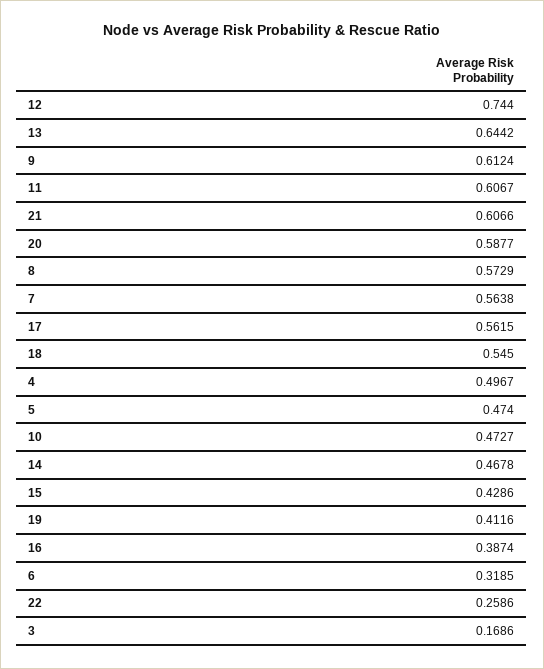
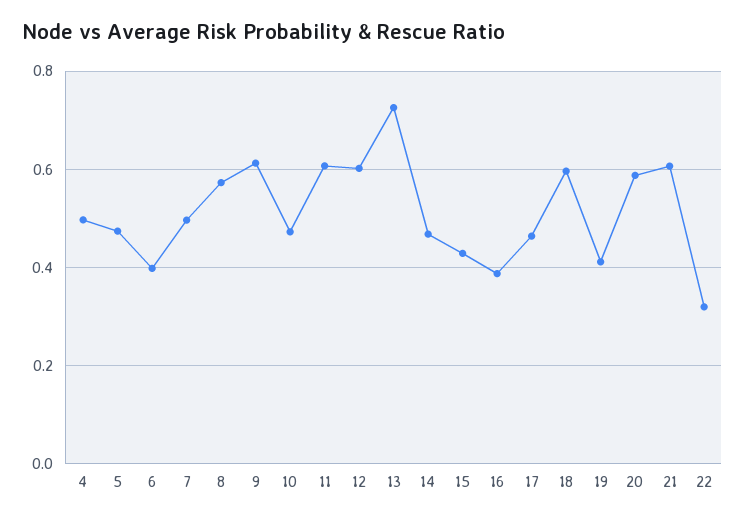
  {
-   "12": 0.744,
+   "12": 0.6,
-   "13": 0.6442,
+   "13": 0.72,
    "9": 0.6124,
    "11": 0.6067,
    "21": 0.6066,
    "20": 0.5877,
    "8": 0.5729,
-   "7": 0.5638,
+   "7": 0.5,
-   "17": 0.5615,
+   "17": 0.46,
-   "18": 0.545,
+   "18": 0.6,
    "4": 0.4967,
    "5": 0.474,
    "10": 0.4727,
    "14": 0.4678,
    "15": 0.4286,
    "19": 0.4116,
    "16": 0.3874,
-   "6": 0.3185,
+   "6": 0.4,
-   "22": 0.2586,
+   "22": 0.32
-   "3": 0.1686
  }

